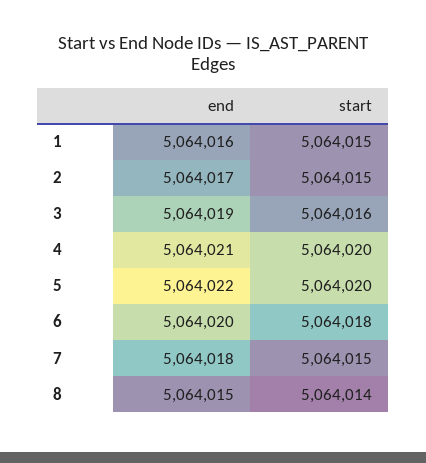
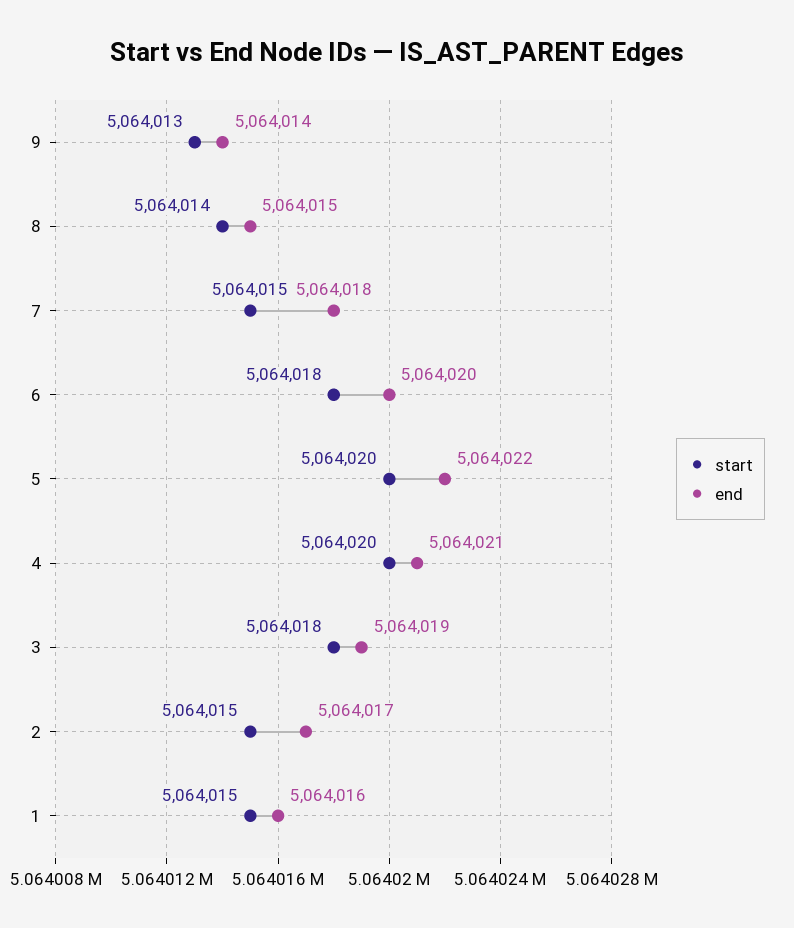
  {
    "end": {
      "1": 5064016,
      "2": 5064017,
      "3": 5064019,
      "4": 5064021,
      "5": 5064022,
      "6": 5064020,
      "7": 5064018,
-     "8": 5064015
+     "8": 5064015,
+     "9": 5064014
    },
    "start": {
      "1": 5064015,
      "2": 5064015,
-     "3": 5064016,
+     "3": 5064018,
      "4": 5064020,
      "5": 5064020,
      "6": 5064018,
      "7": 5064015,
-     "8": 5064014
+     "8": 5064014,
+     "9": 5064013
    }
  }

